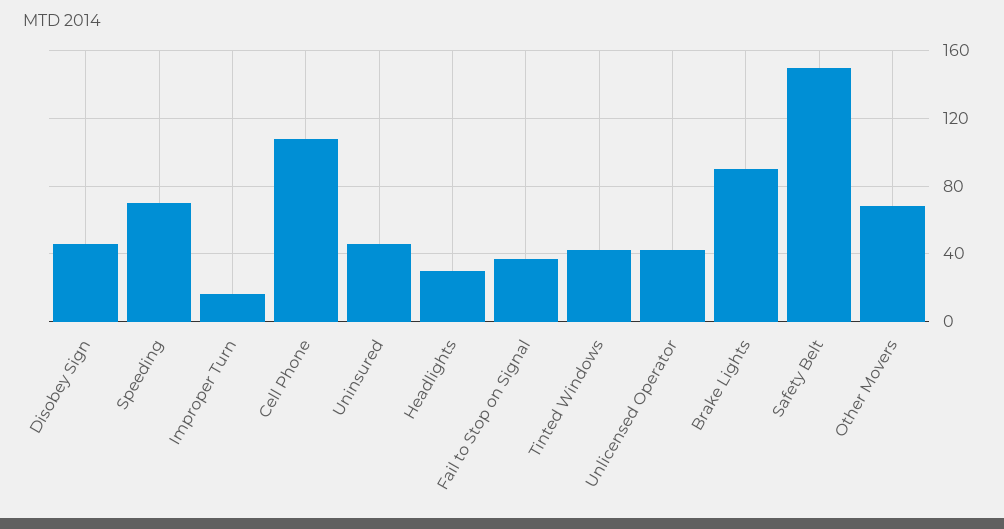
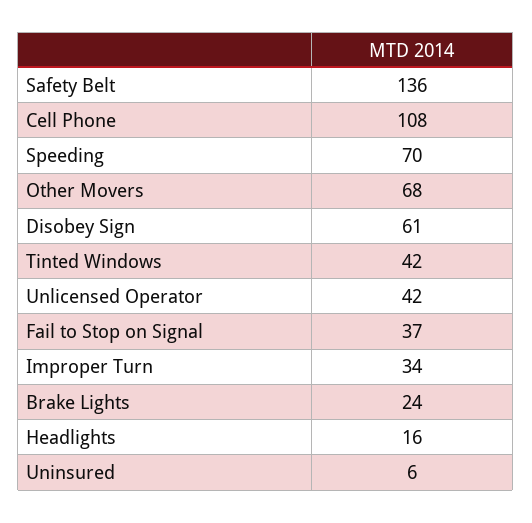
  {
-   "Disobey Sign": 45,
+   "Disobey Sign": 61,
    "Speeding": 70,
-   "Improper Turn": 15,
+   "Improper Turn": 34,
    "Cell Phone": 108,
-   "Uninsured": 45,
+   "Uninsured": 6,
-   "Headlights": 30,
+   "Headlights": 16,
    "Fail to Stop on Signal": 37,
    "Tinted Windows": 42,
    "Unlicensed Operator": 42,
-   "Brake Lights": 90,
+   "Brake Lights": 24,
-   "Safety Belt": 150,
+   "Safety Belt": 136,
    "Other Movers": 68
  }

